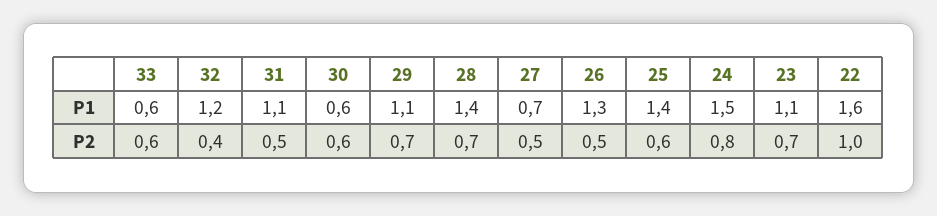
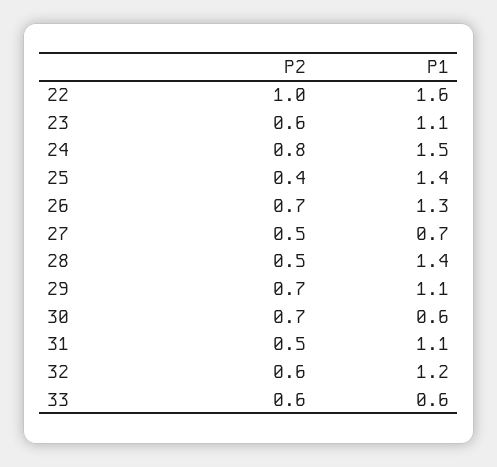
  {
    "33": {
      "P1": 0.6,
      "P2": 0.6
    },
    "32": {
      "P1": 1.2,
-     "P2": 0.4
+     "P2": 0.6
    },
    "31": {
      "P1": 1.1,
      "P2": 0.5
    },
    "30": {
      "P1": 0.6,
-     "P2": 0.6
+     "P2": 0.7
    },
    "29": {
      "P1": 1.1,
      "P2": 0.7
    },
    "28": {
      "P1": 1.4,
-     "P2": 0.7
+     "P2": 0.5
    },
    "27": {
      "P1": 0.7,
      "P2": 0.5
    },
    "26": {
      "P1": 1.3,
-     "P2": 0.5
+     "P2": 0.7
    },
    "25": {
      "P1": 1.4,
-     "P2": 0.6
+     "P2": 0.4
    },
    "24": {
      "P1": 1.5,
      "P2": 0.8
    },
    "23": {
      "P1": 1.1,
-     "P2": 0.7
+     "P2": 0.6
    },
    "22": {
      "P1": 1.6,
      "P2": 1
    }
  }

